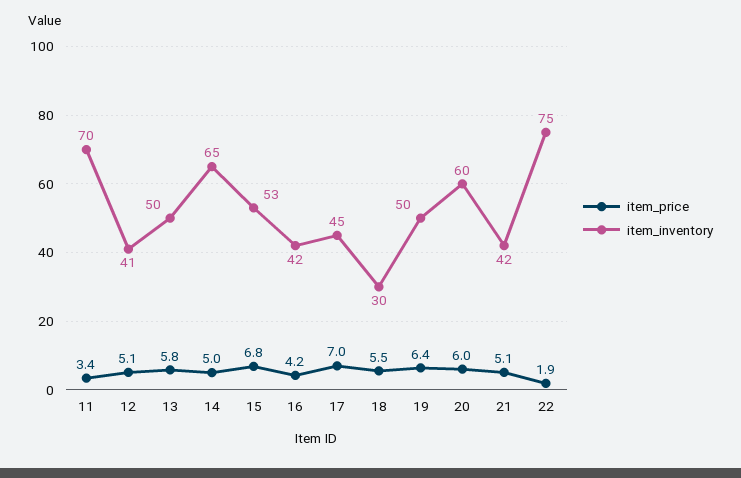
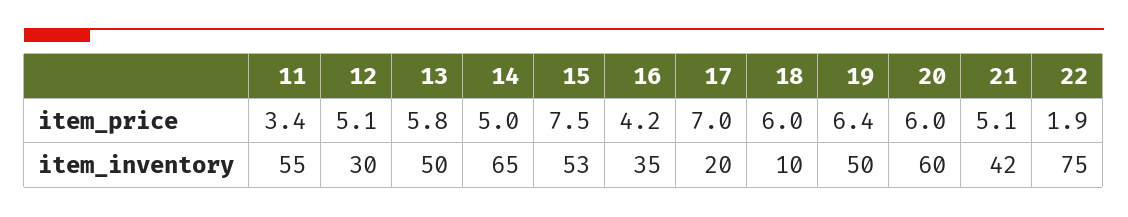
  {
    "item_price": {
      "11": 3.4,
      "12": 5.1,
      "13": 5.8,
      "14": 5,
-     "15": 6.8,
+     "15": 7.5,
      "16": 4.2,
      "17": 7,
-     "18": 5.5,
+     "18": 6,
      "19": 6.4,
      "20": 6,
      "21": 5.1,
      "22": 1.9
    },
    "item_inventory": {
-     "11": 70,
+     "11": 55,
-     "12": 41,
+     "12": 30,
      "13": 50,
      "14": 65,
      "15": 53,
-     "16": 42,
+     "16": 35,
-     "17": 45,
+     "17": 20,
-     "18": 30,
+     "18": 10,
      "19": 50,
      "20": 60,
      "21": 42,
      "22": 75
    }
  }

